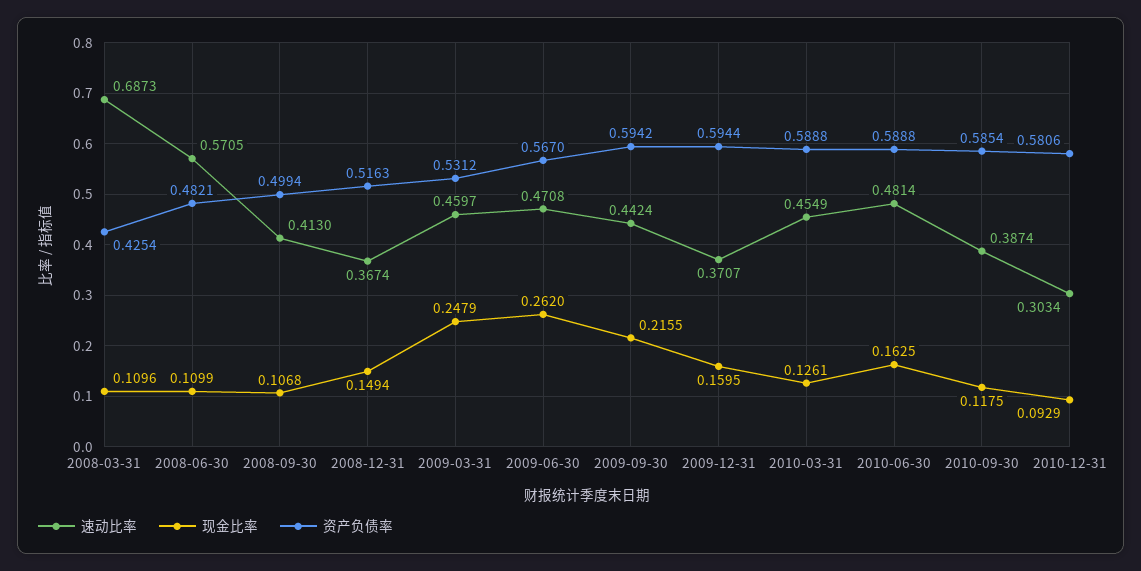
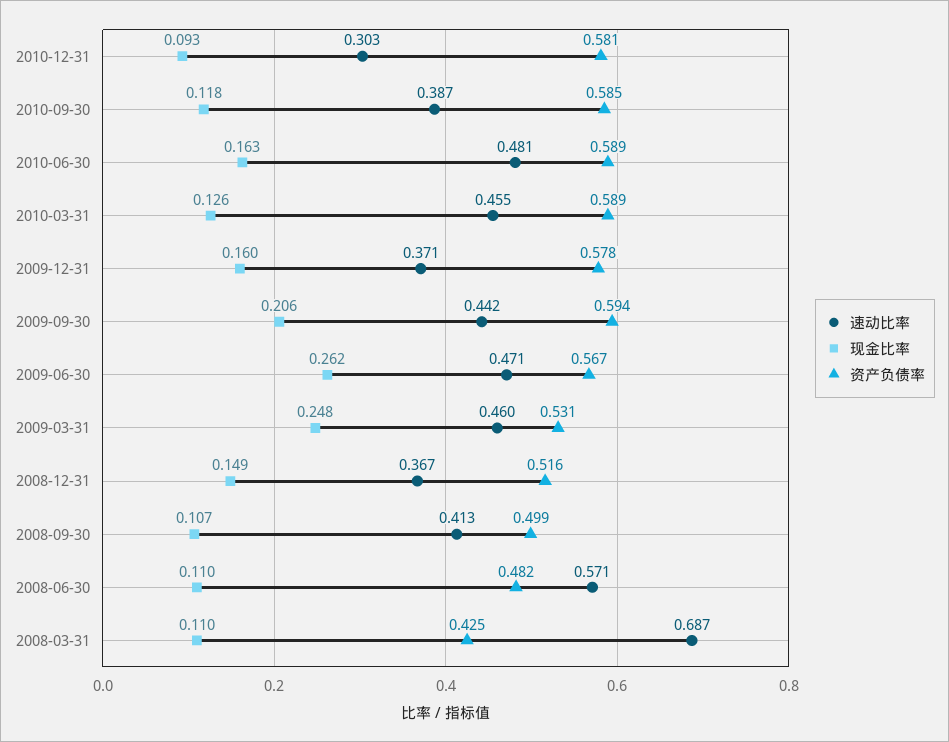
  {
    "速动比率": {
      "2008-03-31": 0.6873,
      "2008-06-30": 0.5705,
      "2008-09-30": 0.413,
      "2008-12-31": 0.3674,
      "2009-03-31": 0.4597,
      "2009-06-30": 0.4708,
      "2009-09-30": 0.4424,
      "2009-12-31": 0.3707,
      "2010-03-31": 0.4549,
      "2010-06-30": 0.4814,
      "2010-09-30": 0.3874,
      "2010-12-31": 0.3034
    },
    "现金比率": {
      "2008-03-31": 0.1096,
      "2008-06-30": 0.1099,
      "2008-09-30": 0.1068,
      "2008-12-31": 0.1494,
      "2009-03-31": 0.2479,
      "2009-06-30": 0.262,
-     "2009-09-30": 0.2155,
+     "2009-09-30": 0.206,
      "2009-12-31": 0.1595,
      "2010-03-31": 0.1261,
      "2010-06-30": 0.1625,
      "2010-09-30": 0.1175,
      "2010-12-31": 0.0929
    },
    "资产负债率": {
      "2008-03-31": 0.4254,
      "2008-06-30": 0.4821,
      "2008-09-30": 0.4994,
      "2008-12-31": 0.5163,
      "2009-03-31": 0.5312,
      "2009-06-30": 0.567,
      "2009-09-30": 0.5942,
-     "2009-12-31": 0.5944,
+     "2009-12-31": 0.578,
      "2010-03-31": 0.5888,
      "2010-06-30": 0.5888,
      "2010-09-30": 0.5854,
      "2010-12-31": 0.5806
    }
  }

